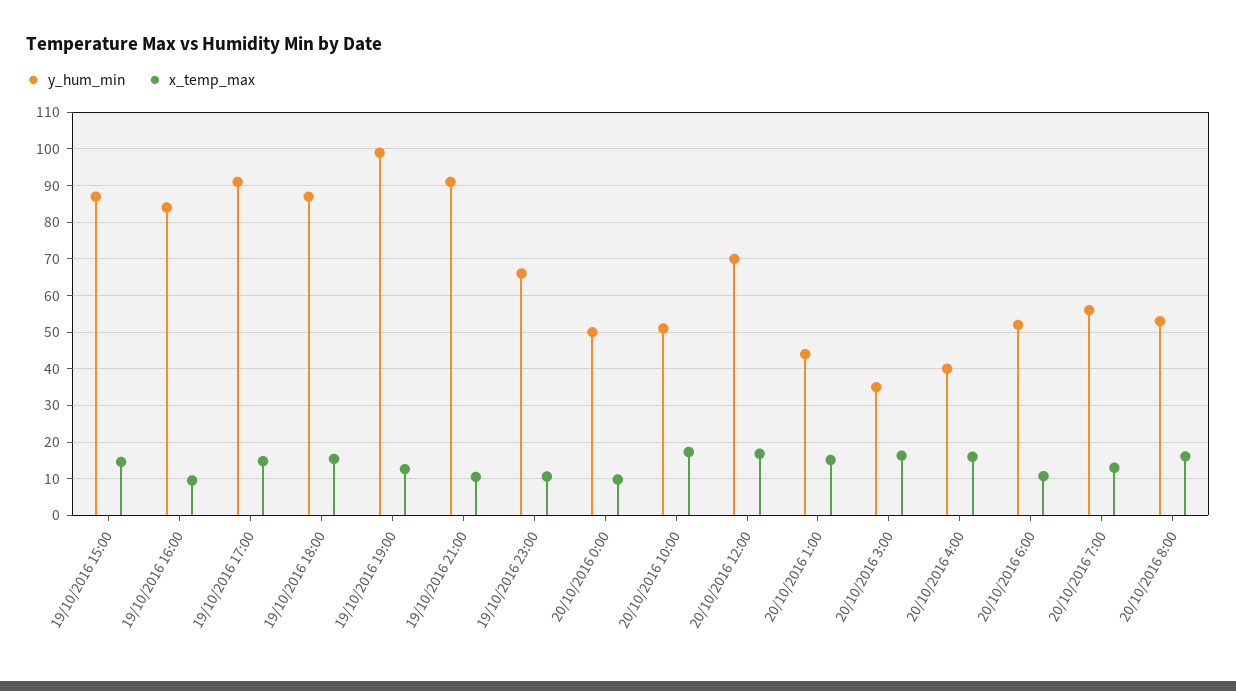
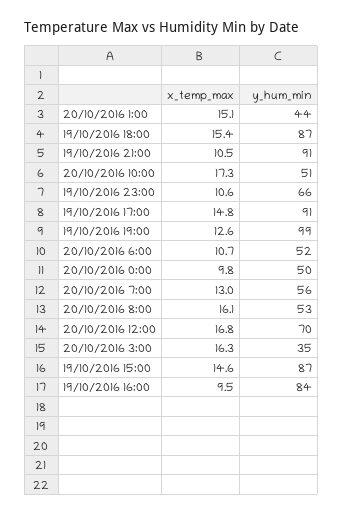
  {
    "y_hum_min": {
      "19/10/2016 15:00": 87,
      "19/10/2016 16:00": 84,
      "19/10/2016 17:00": 91,
      "19/10/2016 18:00": 87,
      "19/10/2016 19:00": 99,
      "19/10/2016 21:00": 91,
      "19/10/2016 23:00": 66,
      "20/10/2016 0:00": 50,
      "20/10/2016 10:00": 51,
      "20/10/2016 12:00": 70,
      "20/10/2016 1:00": 44,
      "20/10/2016 3:00": 35,
-     "20/10/2016 4:00": 40,
      "20/10/2016 6:00": 52,
      "20/10/2016 7:00": 56,
      "20/10/2016 8:00": 53
    },
    "x_temp_max": {
      "19/10/2016 15:00": 14.6,
      "19/10/2016 16:00": 9.5,
      "19/10/2016 17:00": 14.8,
      "19/10/2016 18:00": 15.4,
      "19/10/2016 19:00": 12.6,
      "19/10/2016 21:00": 10.5,
      "19/10/2016 23:00": 10.6,
      "20/10/2016 0:00": 9.8,
      "20/10/2016 10:00": 17.3,
      "20/10/2016 12:00": 16.8,
      "20/10/2016 1:00": 15.1,
      "20/10/2016 3:00": 16.3,
-     "20/10/2016 4:00": 16,
      "20/10/2016 6:00": 10.7,
      "20/10/2016 7:00": 13,
      "20/10/2016 8:00": 16.1
    }
  }

